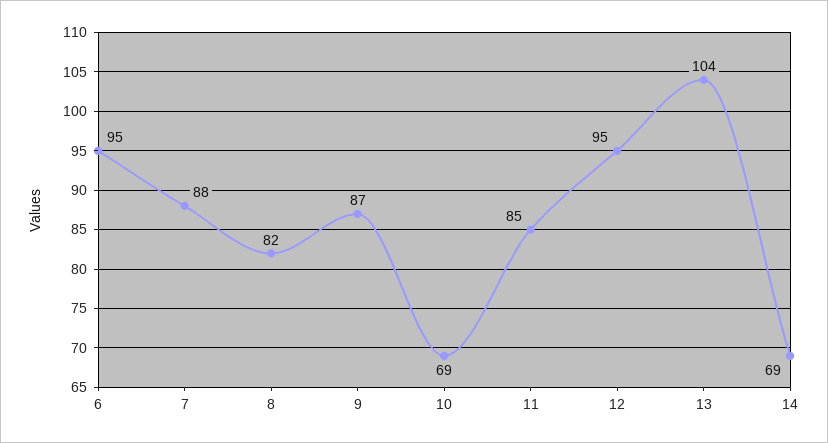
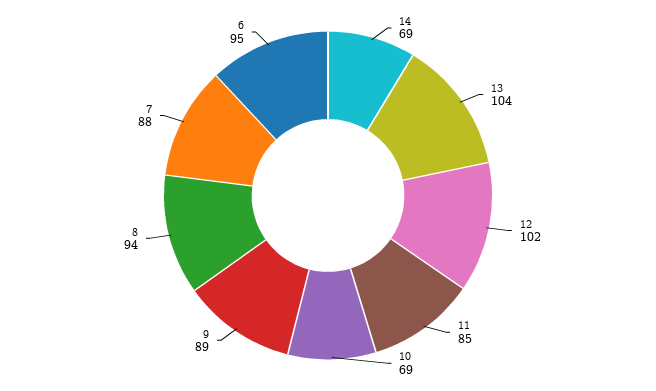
  {
    "6": 95,
    "7": 88,
-   "8": 82,
+   "8": 94,
-   "9": 87,
+   "9": 89,
    "10": 69,
    "11": 85,
-   "12": 95,
+   "12": 102,
    "13": 104,
    "14": 69
  }

